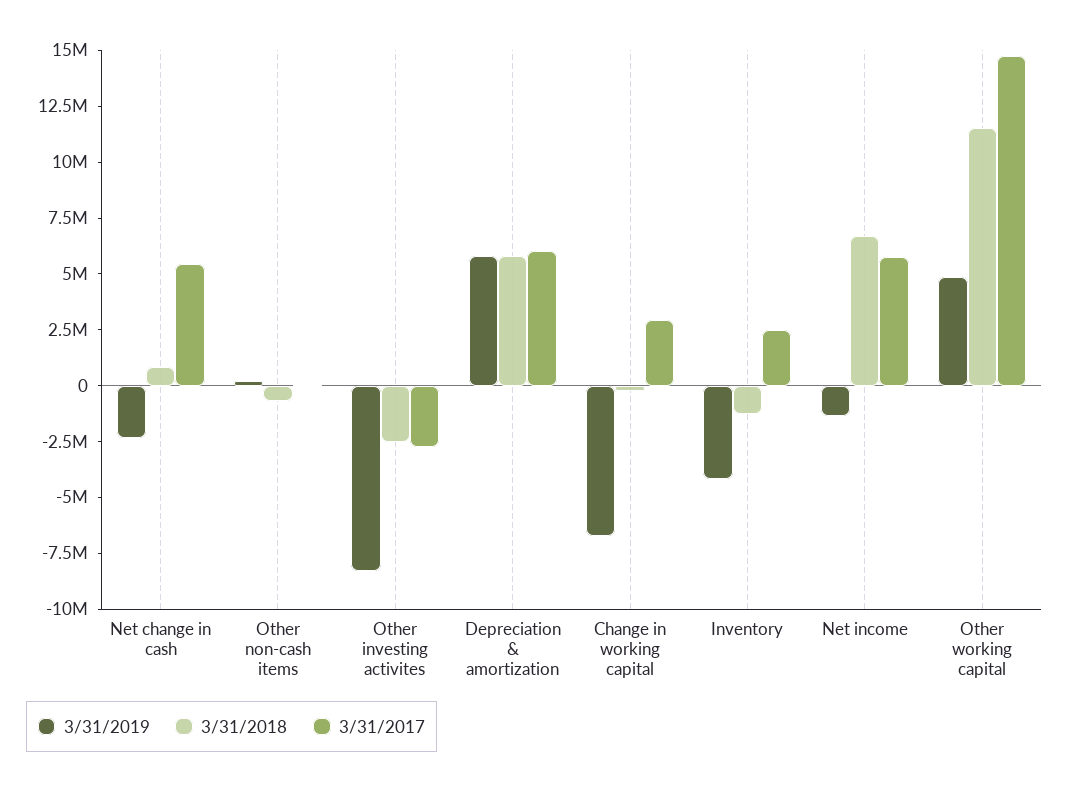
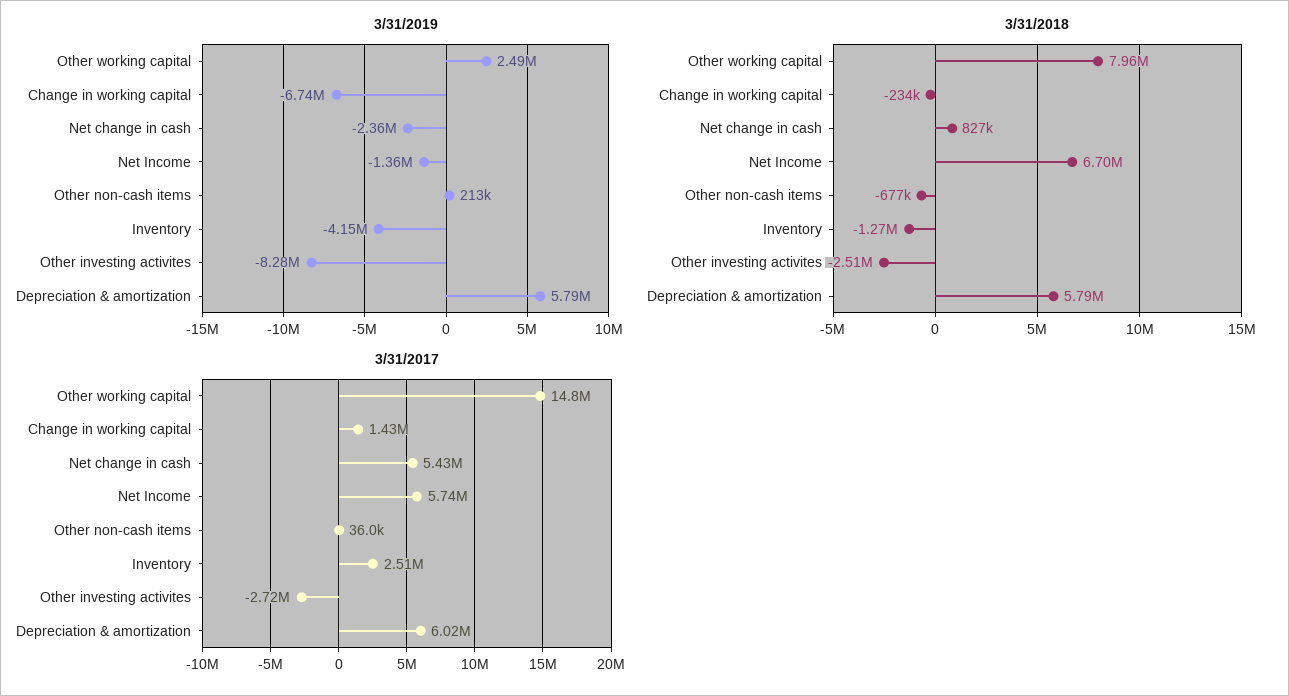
  {
    "3/31/2019": {
      "Net change in cash": -2360000,
      "Other non-cash items": 213000,
      "Other investing activites": -8280000,
      "Depreciation & amortization": 5790000,
      "Change in working capital": -6740000,
      "Inventory": -4150000,
      "Net income": -1360000,
-     "Other working capital": 5000000
+     "Other working capital": 2490000
    },
    "3/31/2018": {
      "Net change in cash": 827000,
      "Other non-cash items": -677000,
      "Other investing activites": -2510000,
      "Depreciation & amortization": 5790000,
      "Change in working capital": -234000,
      "Inventory": -1270000,
      "Net income": 6700000,
-     "Other working capital": 11500000
+     "Other working capital": 7960000
    },
    "3/31/2017": {
      "Net change in cash": 5430000,
      "Other non-cash items": 36000,
      "Other investing activites": -2720000,
      "Depreciation & amortization": 6020000,
-     "Change in working capital": 3000000,
+     "Change in working capital": 1430000,
      "Inventory": 2510000,
      "Net income": 5740000,
      "Other working capital": 14800000
    }
  }

